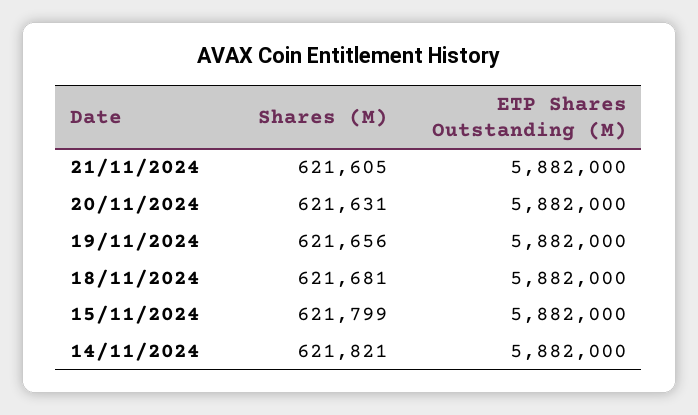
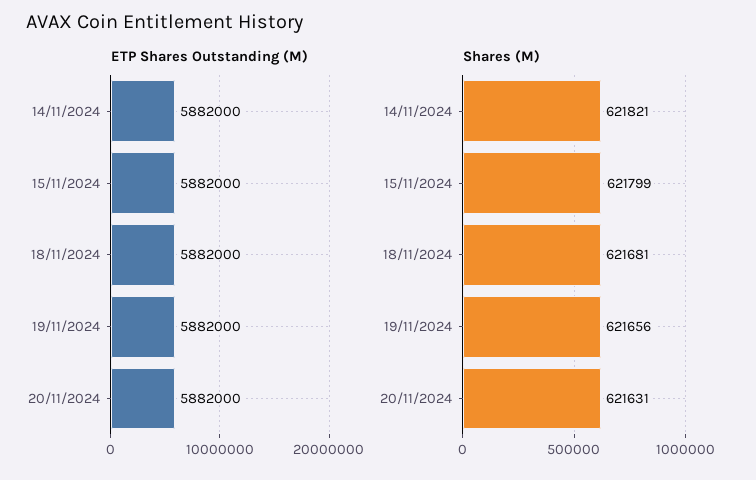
  {
    "Shares (M)": {
-     "21/11/2024": 621605,
      "20/11/2024": 621631,
      "19/11/2024": 621656,
      "18/11/2024": 621681,
      "15/11/2024": 621799,
      "14/11/2024": 621821
    },
    "ETP Shares Outstanding (M)": {
-     "21/11/2024": 5882000,
      "20/11/2024": 5882000,
      "19/11/2024": 5882000,
      "18/11/2024": 5882000,
      "15/11/2024": 5882000,
      "14/11/2024": 5882000
    }
  }

